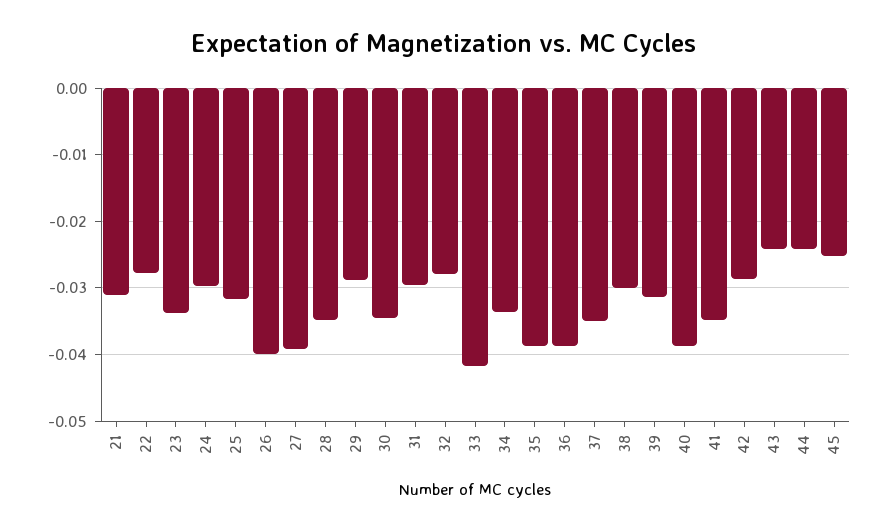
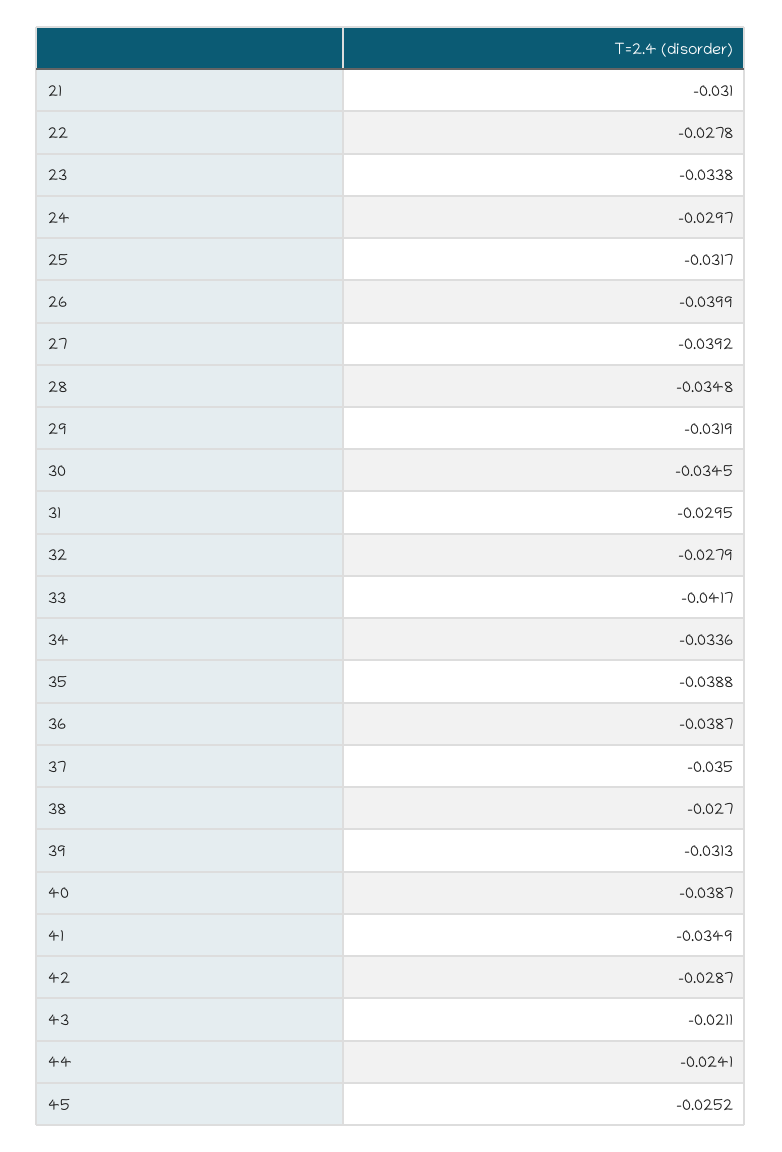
  {
    "21": -0.031,
    "22": -0.0278,
    "23": -0.0338,
    "24": -0.0297,
    "25": -0.0317,
    "26": -0.0399,
    "27": -0.0392,
    "28": -0.0348,
-   "29": -0.029,
+   "29": -0.0319,
    "30": -0.0345,
    "31": -0.0295,
    "32": -0.0279,
    "33": -0.0417,
    "34": -0.0336,
    "35": -0.0388,
    "36": -0.0387,
    "37": -0.035,
-   "38": -0.03,
+   "38": -0.027,
    "39": -0.0313,
    "40": -0.0387,
    "41": -0.0349,
    "42": -0.0287,
-   "43": -0.024,
+   "43": -0.0211,
    "44": -0.0241,
    "45": -0.0252
  }

